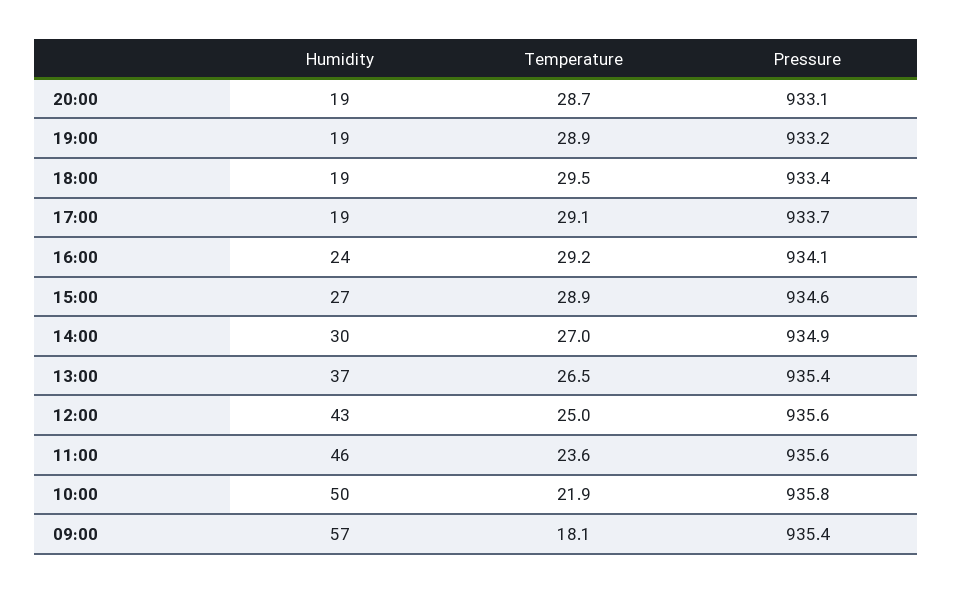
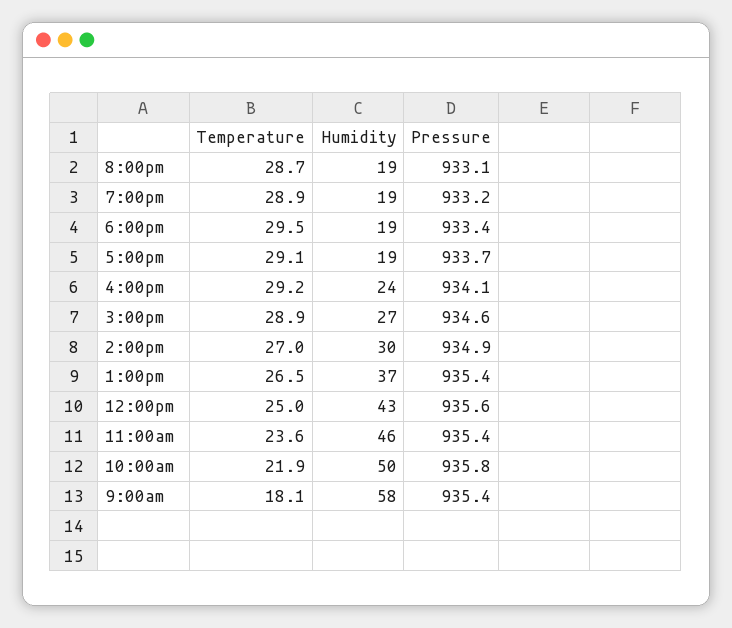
  {
    "Humidity": {
      "20:00": 19,
      "19:00": 19,
      "18:00": 19,
      "17:00": 19,
      "16:00": 24,
      "15:00": 27,
      "14:00": 30,
      "13:00": 37,
      "12:00": 43,
      "11:00": 46,
      "10:00": 50,
-     "09:00": 57
+     "09:00": 58
    },
    "Temperature": {
      "20:00": 28.7,
      "19:00": 28.9,
      "18:00": 29.5,
      "17:00": 29.1,
      "16:00": 29.2,
      "15:00": 28.9,
      "14:00": 27,
      "13:00": 26.5,
      "12:00": 25,
      "11:00": 23.6,
      "10:00": 21.9,
      "09:00": 18.1
    },
    "Pressure": {
      "20:00": 933.1,
      "19:00": 933.2,
      "18:00": 933.4,
      "17:00": 933.7,
      "16:00": 934.1,
      "15:00": 934.6,
      "14:00": 934.9,
      "13:00": 935.4,
      "12:00": 935.6,
-     "11:00": 935.6,
+     "11:00": 935.4,
      "10:00": 935.8,
      "09:00": 935.4
    }
  }

